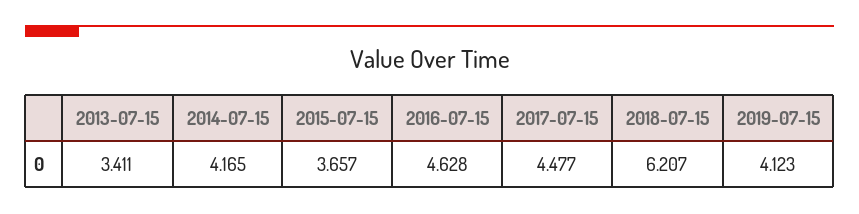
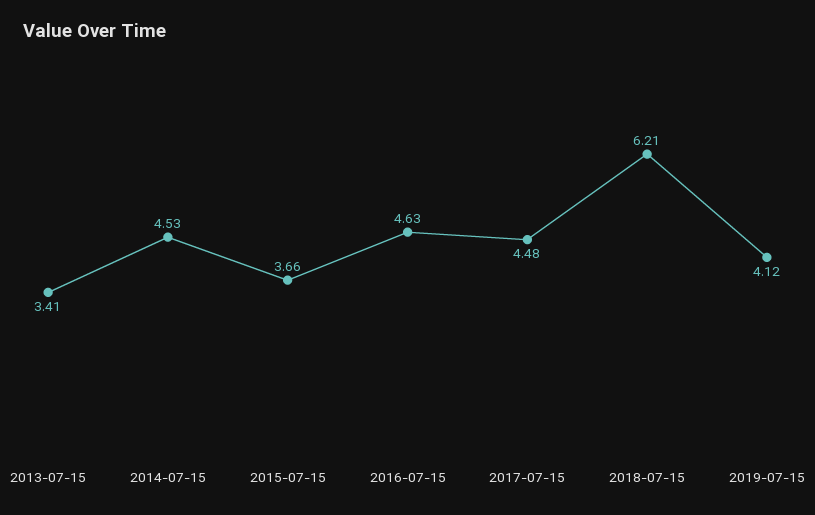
  {
    "2013-07-15": 3.411,
-   "2014-07-15": 4.165,
+   "2014-07-15": 4.53,
    "2015-07-15": 3.657,
    "2016-07-15": 4.628,
    "2017-07-15": 4.477,
    "2018-07-15": 6.207,
    "2019-07-15": 4.123
  }

